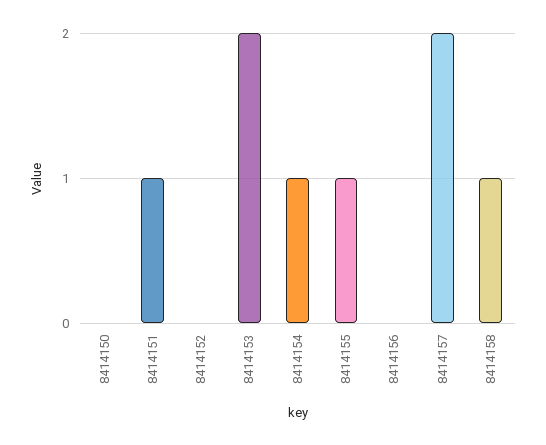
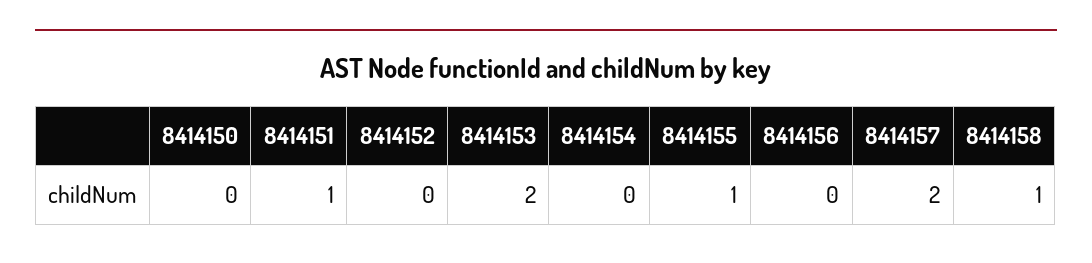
  {
    "8414150": 0,
    "8414151": 1,
    "8414152": 0,
    "8414153": 2,
-   "8414154": 1,
+   "8414154": 0,
    "8414155": 1,
    "8414156": 0,
    "8414157": 2,
    "8414158": 1
  }

